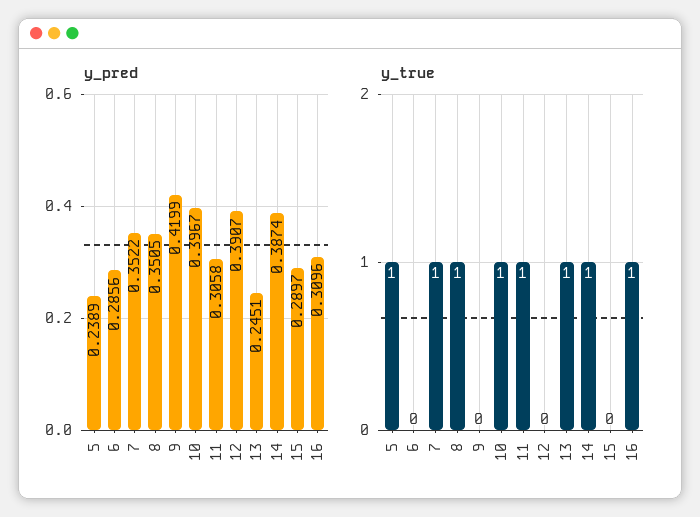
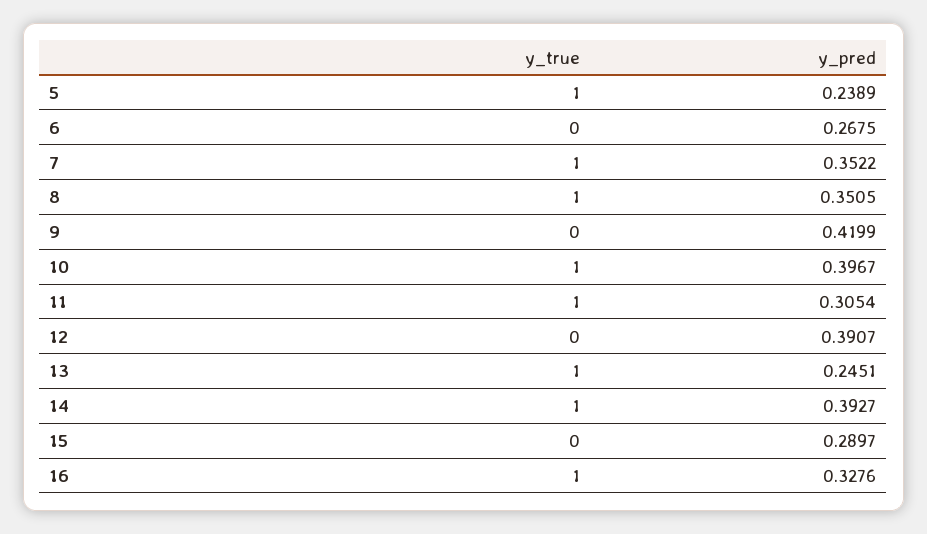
  {
    "y_pred": {
      "5": 0.2389,
-     "6": 0.2856,
+     "6": 0.2675,
      "7": 0.3522,
      "8": 0.3505,
      "9": 0.4199,
      "10": 0.3967,
-     "11": 0.3058,
+     "11": 0.3054,
      "12": 0.3907,
      "13": 0.2451,
-     "14": 0.3874,
+     "14": 0.3927,
      "15": 0.2897,
-     "16": 0.3096
+     "16": 0.3276
    },
    "y_true": {
      "5": 1,
      "6": 0,
      "7": 1,
      "8": 1,
      "9": 0,
      "10": 1,
      "11": 1,
      "12": 0,
      "13": 1,
      "14": 1,
      "15": 0,
      "16": 1
    }
  }

